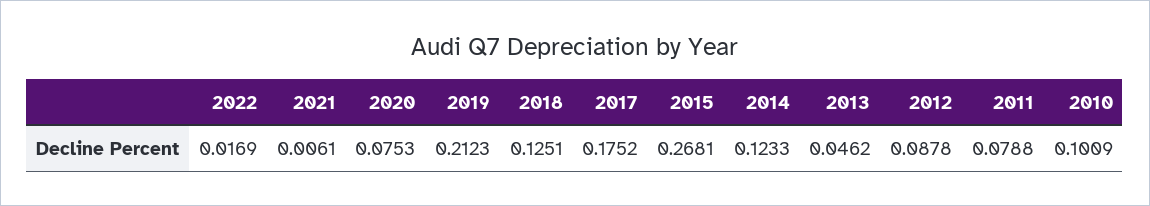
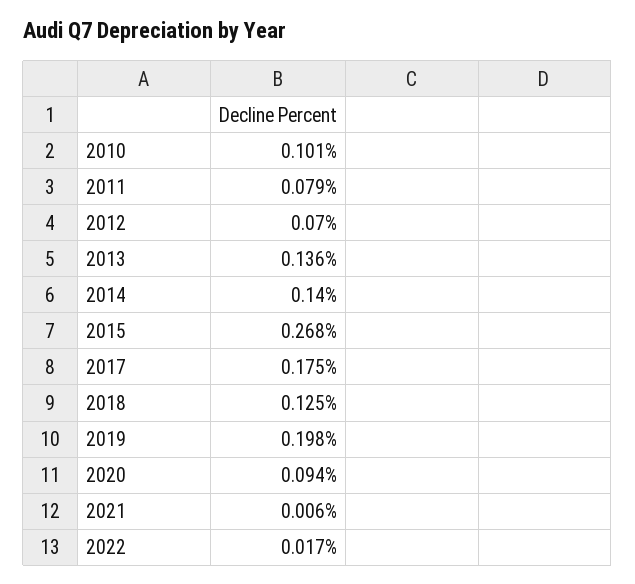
  {
    "2022": 0.0169,
    "2021": 0.0061,
-   "2020": 0.0753,
+   "2020": 0.094,
-   "2019": 0.2123,
+   "2019": 0.198,
    "2018": 0.1251,
    "2017": 0.1752,
    "2015": 0.2681,
-   "2014": 0.1233,
+   "2014": 0.14,
-   "2013": 0.0462,
+   "2013": 0.136,
-   "2012": 0.0878,
+   "2012": 0.07,
    "2011": 0.0788,
    "2010": 0.1009
  }

